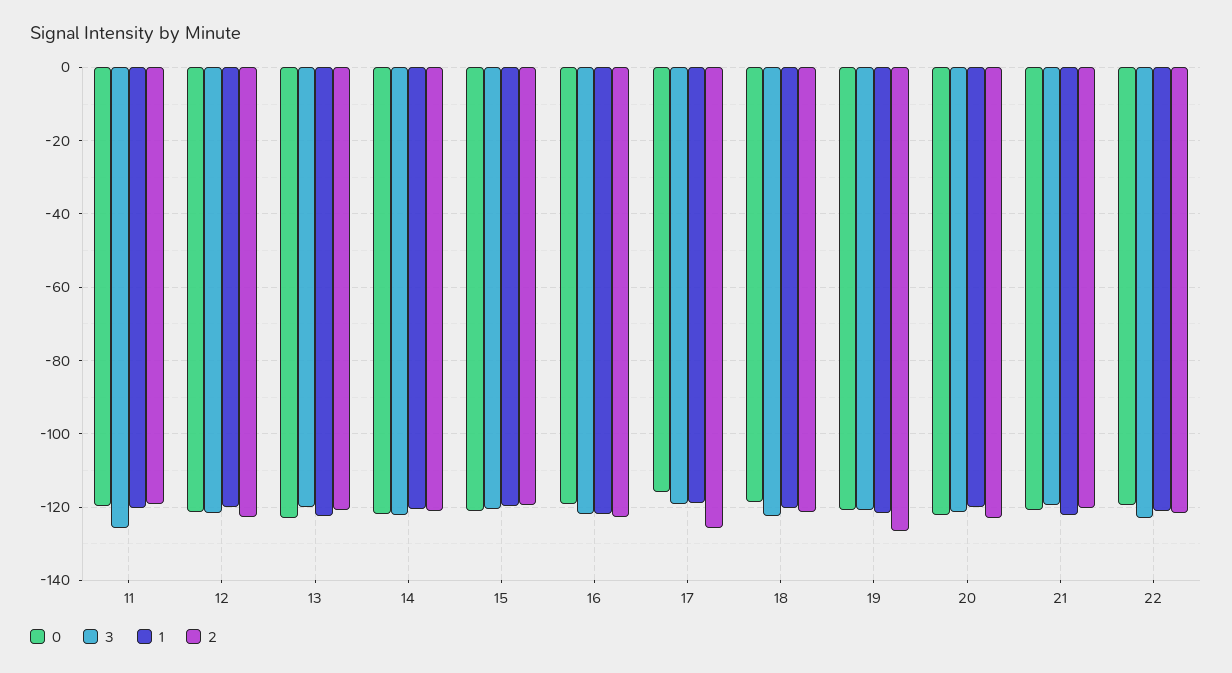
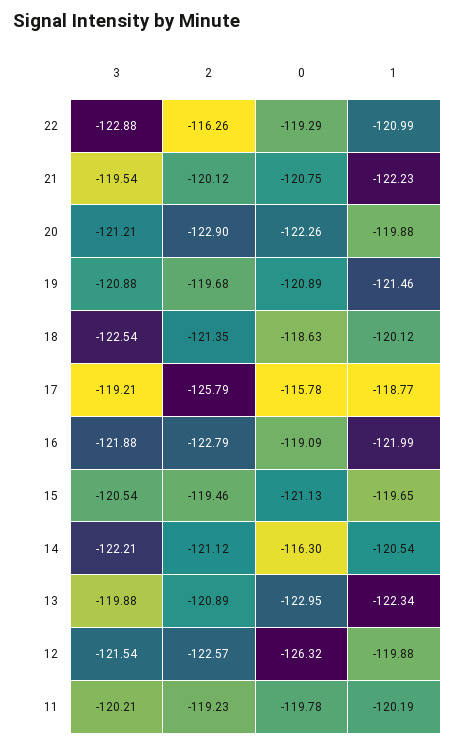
  {
    "0": {
      "11": -119.78,
-     "12": -122,
+     "12": -126.32,
      "13": -122.95,
-     "14": -122,
+     "14": -116.3,
      "15": -121.13,
      "16": -119.09,
      "17": -115.78,
      "18": -118.63,
      "19": -120.89,
      "20": -122.26,
      "21": -120.75,
      "22": -119.29
    },
    "3": {
-     "11": -126,
+     "11": -120.21,
      "12": -121.54,
      "13": -119.88,
      "14": -122.21,
      "15": -120.54,
      "16": -121.88,
      "17": -119.21,
      "18": -122.54,
      "19": -120.88,
      "20": -121.21,
      "21": -119.54,
      "22": -122.88
    },
    "1": {
      "11": -120.19,
      "12": -119.88,
      "13": -122.34,
      "14": -120.54,
      "15": -119.65,
      "16": -121.99,
      "17": -118.77,
      "18": -120.12,
      "19": -121.46,
      "20": -119.88,
      "21": -122.23,
      "22": -120.99
    },
    "2": {
      "11": -119.23,
      "12": -122.57,
      "13": -120.89,
      "14": -121.12,
      "15": -119.46,
      "16": -122.79,
      "17": -125.79,
      "18": -121.35,
-     "19": -126,
+     "19": -119.68,
      "20": -122.9,
      "21": -120.12,
-     "22": -122
+     "22": -116.26
    }
  }

